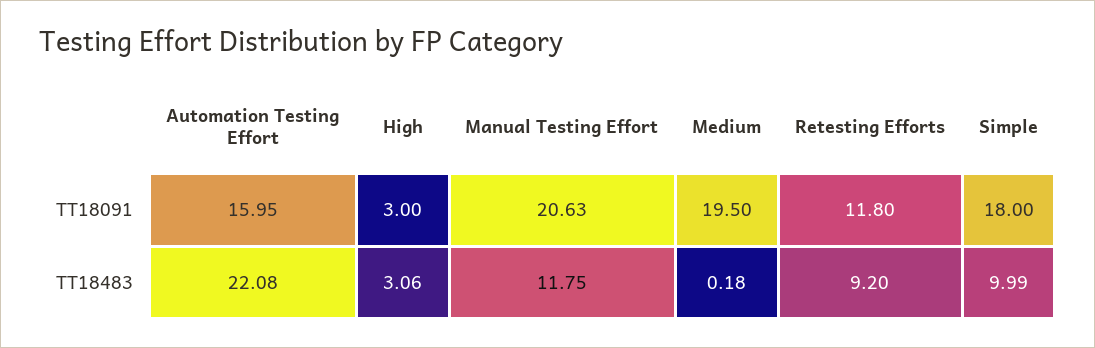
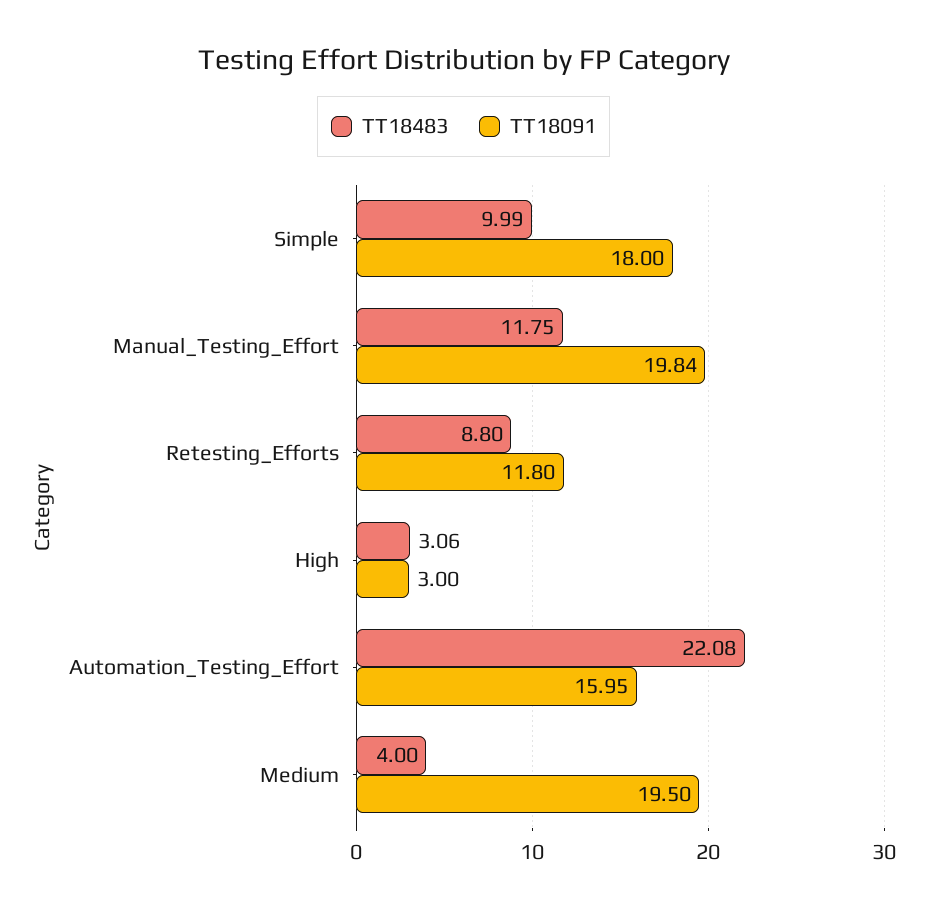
  {
    "TT18091": {
      "Automation Testing Effort": 15.95,
      "High": 3,
-     "Manual Testing Effort": 20.63,
+     "Manual Testing Effort": 19.84,
      "Medium": 19.5,
      "Retesting Efforts": 11.8,
      "Simple": 18
    },
    "TT18483": {
      "Automation Testing Effort": 22.08,
      "High": 3.06,
      "Manual Testing Effort": 11.75,
-     "Medium": 0.18,
+     "Medium": 4,
-     "Retesting Efforts": 9.2,
+     "Retesting Efforts": 8.8,
      "Simple": 9.99
    }
  }

